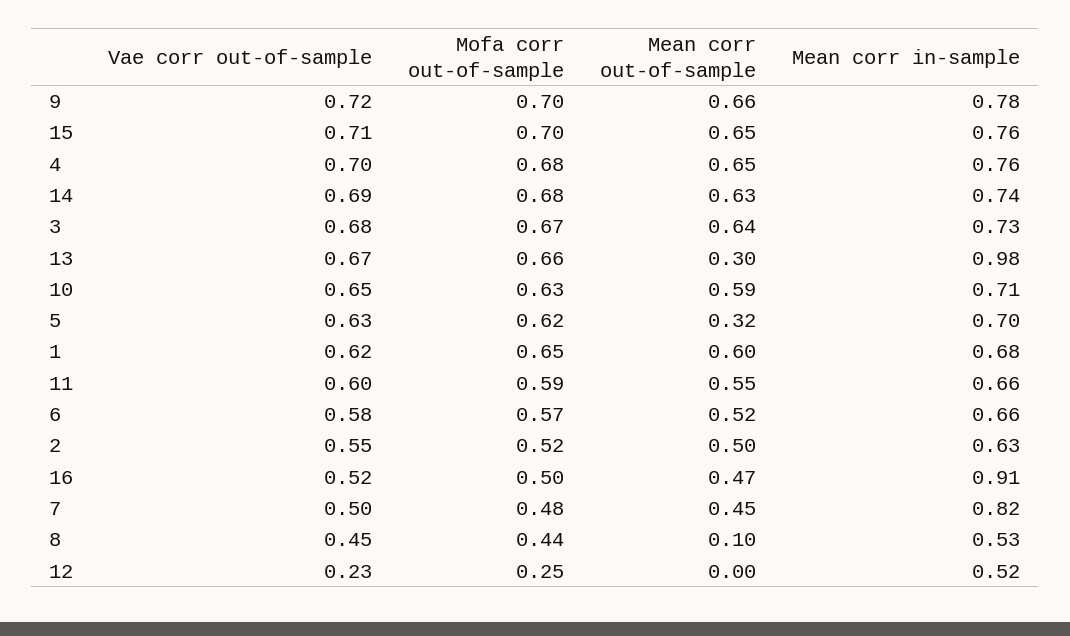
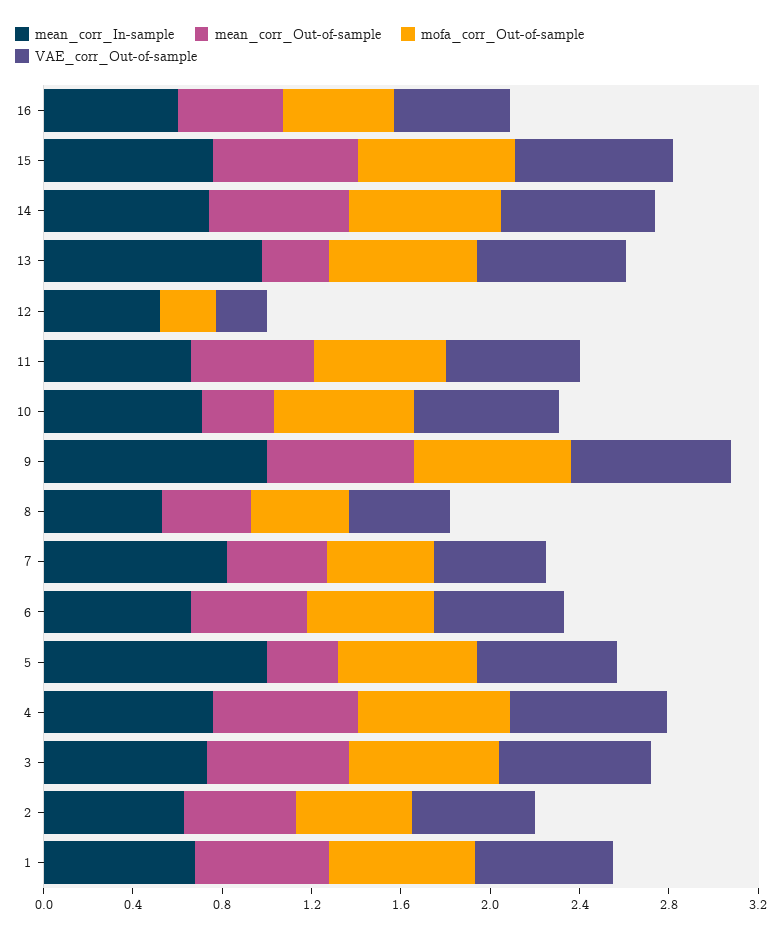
  {
    "Vae corr out-of-sample": {
      "9": 0.72,
      "15": 0.71,
      "4": 0.7,
      "14": 0.69,
      "3": 0.68,
      "13": 0.67,
      "10": 0.65,
      "5": 0.63,
      "1": 0.62,
      "11": 0.6,
      "6": 0.58,
      "2": 0.55,
      "16": 0.52,
      "7": 0.5,
      "8": 0.45,
      "12": 0.23
    },
    "Mofa corr out-of-sample": {
      "9": 0.7,
      "15": 0.7,
      "4": 0.68,
      "14": 0.68,
      "3": 0.67,
      "13": 0.66,
      "10": 0.63,
      "5": 0.62,
      "1": 0.65,
      "11": 0.59,
      "6": 0.57,
      "2": 0.52,
      "16": 0.5,
      "7": 0.48,
      "8": 0.44,
      "12": 0.25
    },
    "Mean corr out-of-sample": {
      "9": 0.66,
      "15": 0.65,
      "4": 0.65,
      "14": 0.63,
      "3": 0.64,
      "13": 0.3,
-     "10": 0.59,
+     "10": 0.3,
      "5": 0.32,
      "1": 0.6,
      "11": 0.55,
      "6": 0.52,
      "2": 0.5,
      "16": 0.47,
      "7": 0.45,
-     "8": 0.1,
+     "8": 0.4,
      "12": 0
    },
    "Mean corr in-sample": {
-     "9": 0.78,
+     "9": 1,
      "15": 0.76,
      "4": 0.76,
      "14": 0.74,
      "3": 0.73,
      "13": 0.98,
      "10": 0.71,
-     "5": 0.7,
+     "5": 1,
      "1": 0.68,
      "11": 0.66,
      "6": 0.66,
      "2": 0.63,
-     "16": 0.91,
+     "16": 0.6,
      "7": 0.82,
      "8": 0.53,
      "12": 0.52
    }
  }

